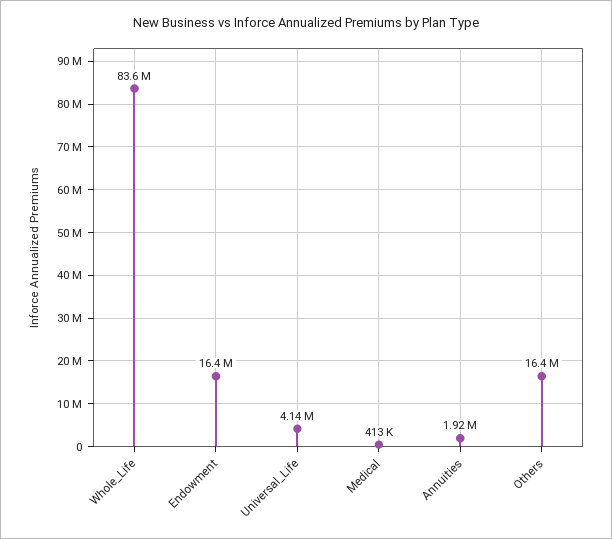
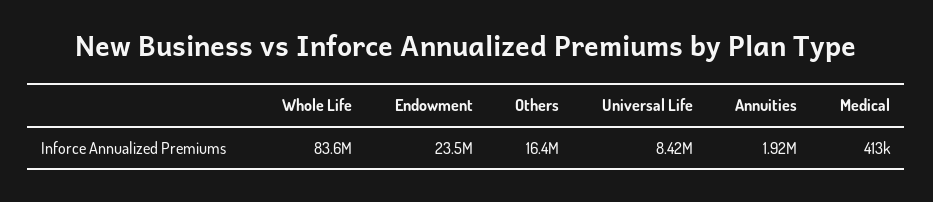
  {
    "Whole_Life": 83600000,
-   "Endowment": 16400000,
+   "Endowment": 23500000,
-   "Universal_Life": 4140000,
+   "Universal_Life": 8420000,
    "Medical": 413000,
    "Annuities": 1920000,
    "Others": 16400000
  }

